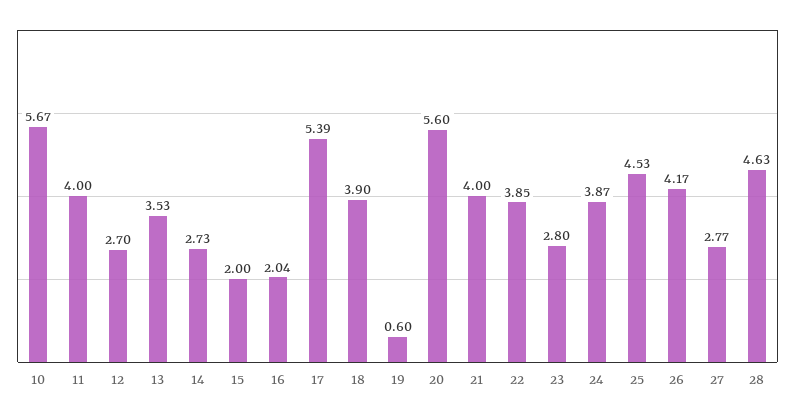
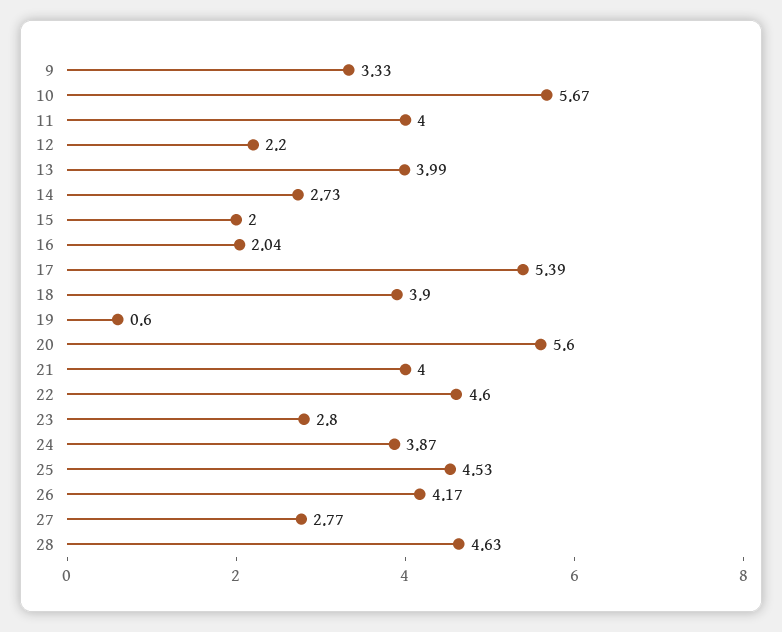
  {
    "10": 5.67,
    "11": 4,
-   "12": 2.7,
+   "12": 2.2,
-   "13": 3.53,
+   "13": 3.99,
    "14": 2.73,
    "15": 2,
    "16": 2.04,
    "17": 5.39,
    "18": 3.9,
    "19": 0.6,
    "20": 5.6,
    "21": 4,
-   "22": 3.85,
+   "22": 4.6,
    "23": 2.8,
    "24": 3.87,
    "25": 4.53,
    "26": 4.17,
    "27": 2.77,
-   "28": 4.63
+   "28": 4.63,
+   "9": 3.33
  }

